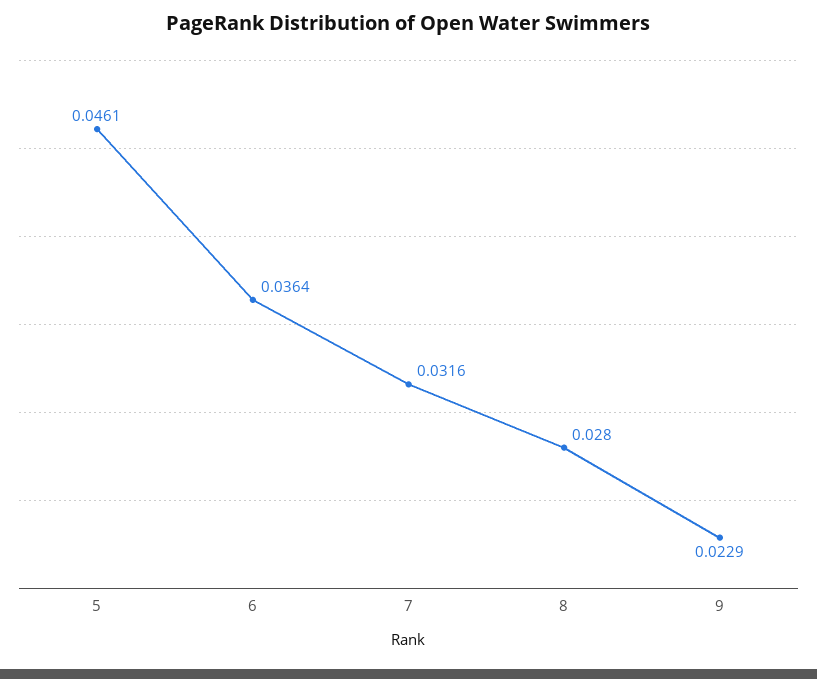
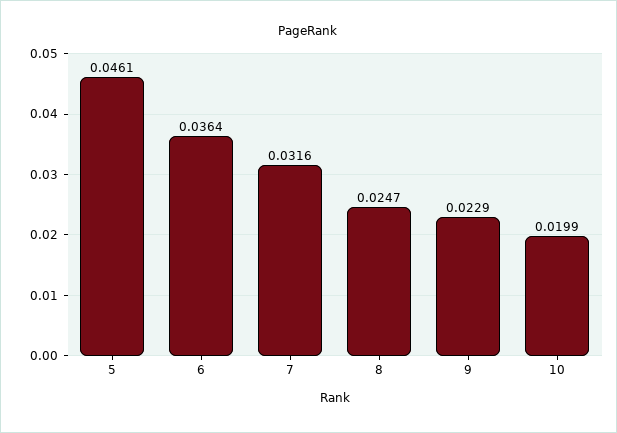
  {
    "5": 0.0461,
    "6": 0.0364,
    "7": 0.0316,
-   "8": 0.028,
+   "8": 0.0247,
-   "9": 0.0229
+   "9": 0.0229,
+   "10": 0.0199
  }

